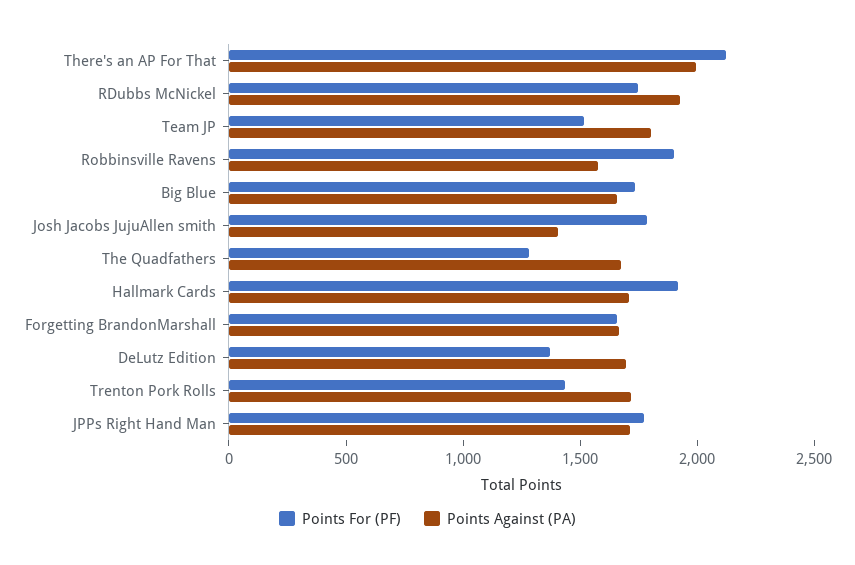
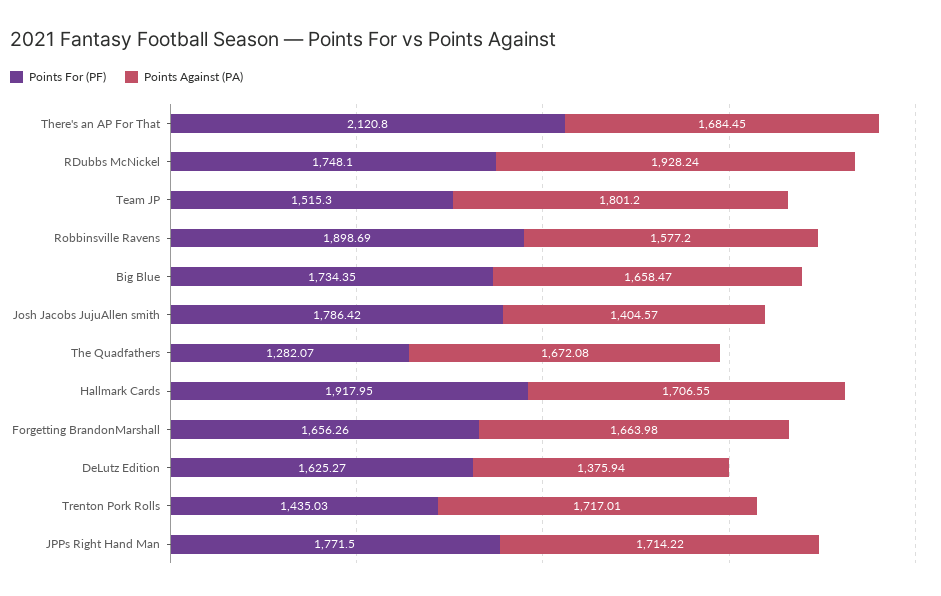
  {
    "Points For (PF)": {
      "There's an AP For That": 2120.8,
      "RDubbs McNickel": 1748.1,
      "Team JP": 1515.3,
      "Robbinsville Ravens": 1898.69,
      "Big Blue": 1734.35,
      "Josh Jacobs JujuAllen smith": 1786.42,
      "The Quadfathers": 1282.07,
      "Hallmark Cards": 1917.95,
      "Forgetting BrandonMarshall": 1656.26,
-     "DeLutz Edition": 1400,
+     "DeLutz Edition": 1625.27,
      "Trenton Pork Rolls": 1435.03,
      "JPPs Right Hand Man": 1771.5
    },
    "Points Against (PA)": {
-     "There's an AP For That": 2000,
+     "There's an AP For That": 1684.45,
      "RDubbs McNickel": 1928.24,
      "Team JP": 1801.2,
      "Robbinsville Ravens": 1577.2,
      "Big Blue": 1658.47,
      "Josh Jacobs JujuAllen smith": 1404.57,
      "The Quadfathers": 1672.08,
      "Hallmark Cards": 1706.55,
      "Forgetting BrandonMarshall": 1663.98,
-     "DeLutz Edition": 1700,
+     "DeLutz Edition": 1375.94,
      "Trenton Pork Rolls": 1717.01,
      "JPPs Right Hand Man": 1714.22
    }
  }

